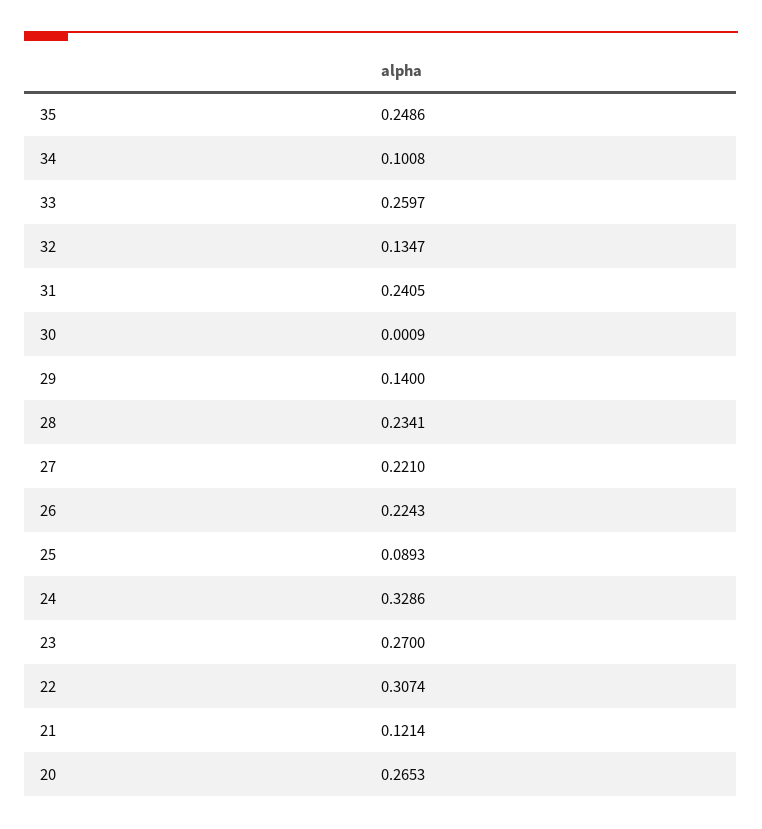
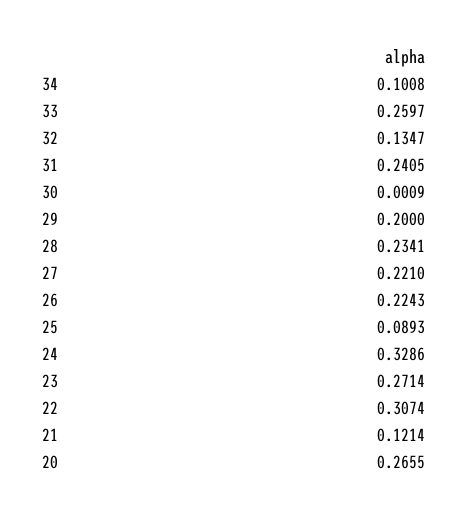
  {
-   "35": 0.2486,
    "34": 0.1008,
    "33": 0.2597,
    "32": 0.1347,
    "31": 0.2405,
    "30": 0.0009,
-   "29": 0.14,
+   "29": 0.2,
    "28": 0.2341,
    "27": 0.221,
    "26": 0.2243,
    "25": 0.0893,
    "24": 0.3286,
-   "23": 0.27,
+   "23": 0.2714,
    "22": 0.3074,
    "21": 0.1214,
-   "20": 0.2653
+   "20": 0.2655
  }

